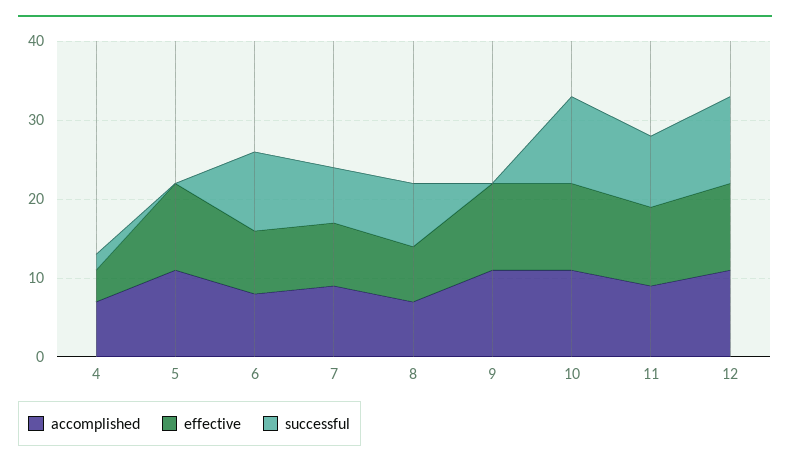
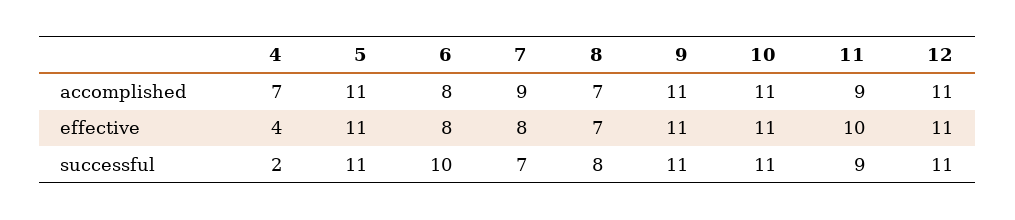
  {
    "accomplished": {
      "4": 7,
      "5": 11,
      "6": 8,
      "7": 9,
      "8": 7,
      "9": 11,
      "10": 11,
      "11": 9,
      "12": 11
    },
    "effective": {
      "4": 4,
      "5": 11,
      "6": 8,
      "7": 8,
      "8": 7,
      "9": 11,
      "10": 11,
      "11": 10,
      "12": 11
    },
    "successful": {
      "4": 2,
-     "5": 0,
+     "5": 11,
      "6": 10,
      "7": 7,
      "8": 8,
-     "9": 0,
+     "9": 11,
      "10": 11,
      "11": 9,
      "12": 11
    }
  }

